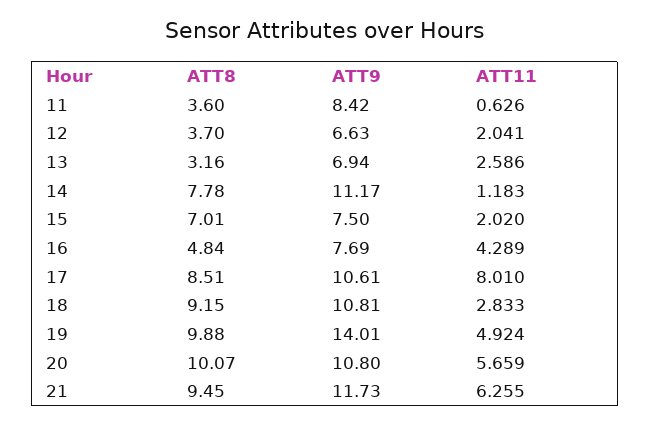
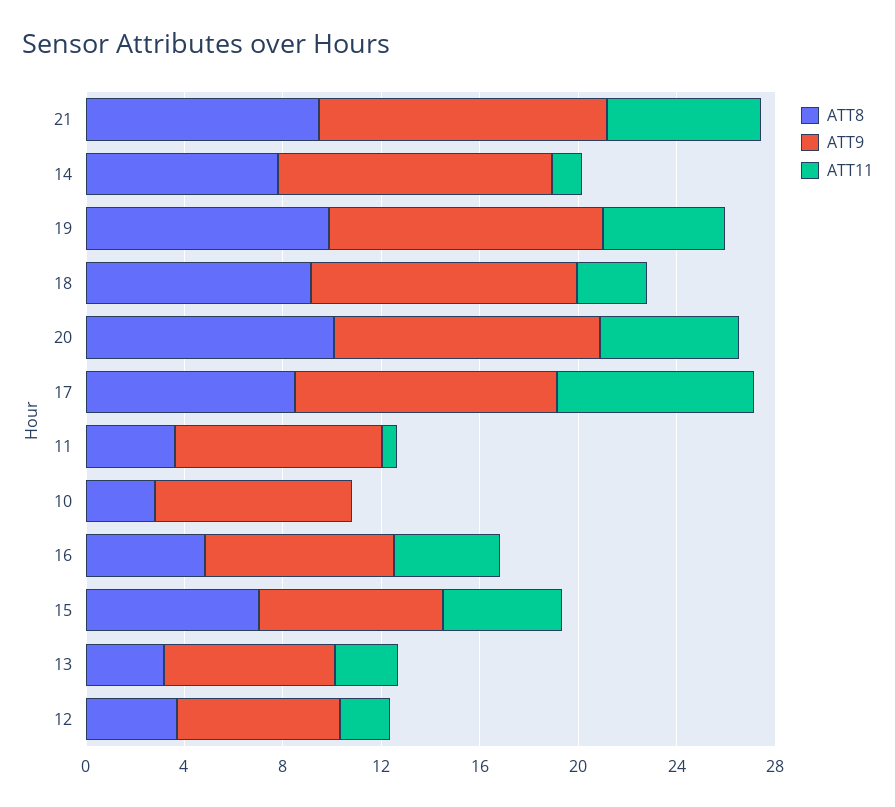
  {
    "ATT8": {
      "11": 3.6,
      "12": 3.7,
      "13": 3.16,
      "14": 7.78,
      "15": 7.01,
      "16": 4.84,
      "17": 8.51,
      "18": 9.15,
      "19": 9.88,
      "20": 10.07,
-     "21": 9.45
+     "21": 9.45,
+     "10": 3
    },
    "ATT9": {
      "11": 8.42,
      "12": 6.63,
      "13": 6.94,
      "14": 11.17,
      "15": 7.5,
      "16": 7.69,
      "17": 10.61,
      "18": 10.81,
-     "19": 14.01,
+     "19": 11,
      "20": 10.8,
-     "21": 11.73
+     "21": 11.73,
+     "10": 8
    },
    "ATT11": {
      "11": 0.626,
      "12": 2.041,
      "13": 2.586,
      "14": 1.183,
-     "15": 2.02,
+     "15": 5,
      "16": 4.289,
      "17": 8.01,
      "18": 2.833,
      "19": 4.924,
      "20": 5.659,
-     "21": 6.255
+     "21": 6.255,
+     "10": 0
    }
  }

